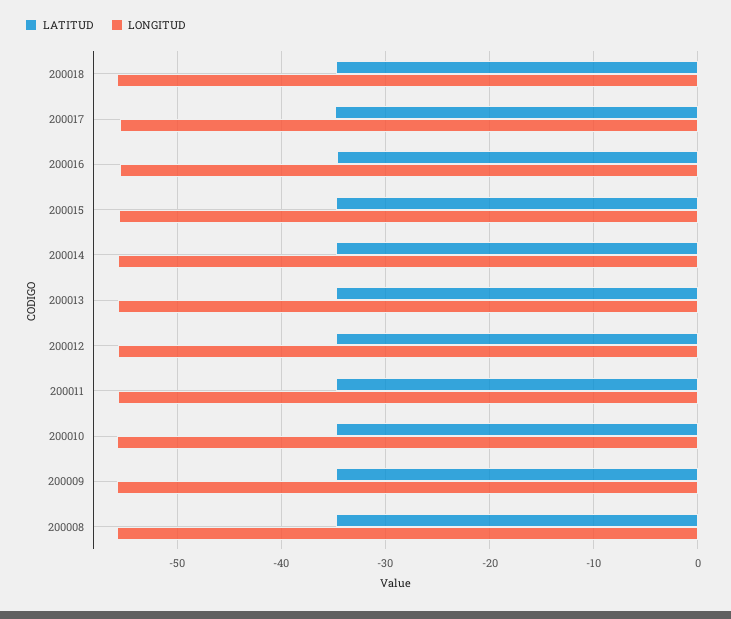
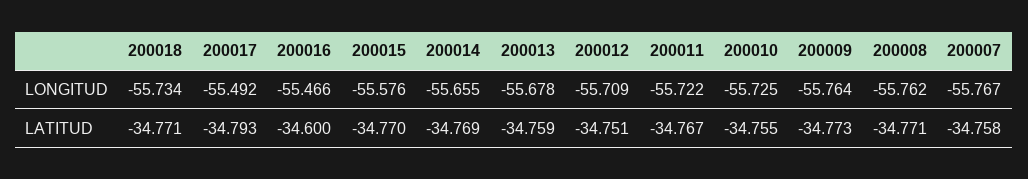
  {
    "LATITUD": {
      "200018": -34.771,
      "200017": -34.793,
      "200016": -34.6,
      "200015": -34.77,
      "200014": -34.769,
      "200013": -34.759,
      "200012": -34.751,
      "200011": -34.767,
      "200010": -34.755,
      "200009": -34.773,
-     "200008": -34.771
+     "200008": -34.771,
+     "200007": -34.758
    },
    "LONGITUD": {
      "200018": -55.734,
      "200017": -55.492,
      "200016": -55.466,
      "200015": -55.576,
      "200014": -55.655,
      "200013": -55.678,
      "200012": -55.709,
      "200011": -55.722,
      "200010": -55.725,
      "200009": -55.764,
-     "200008": -55.762
+     "200008": -55.762,
+     "200007": -55.767
    }
  }

